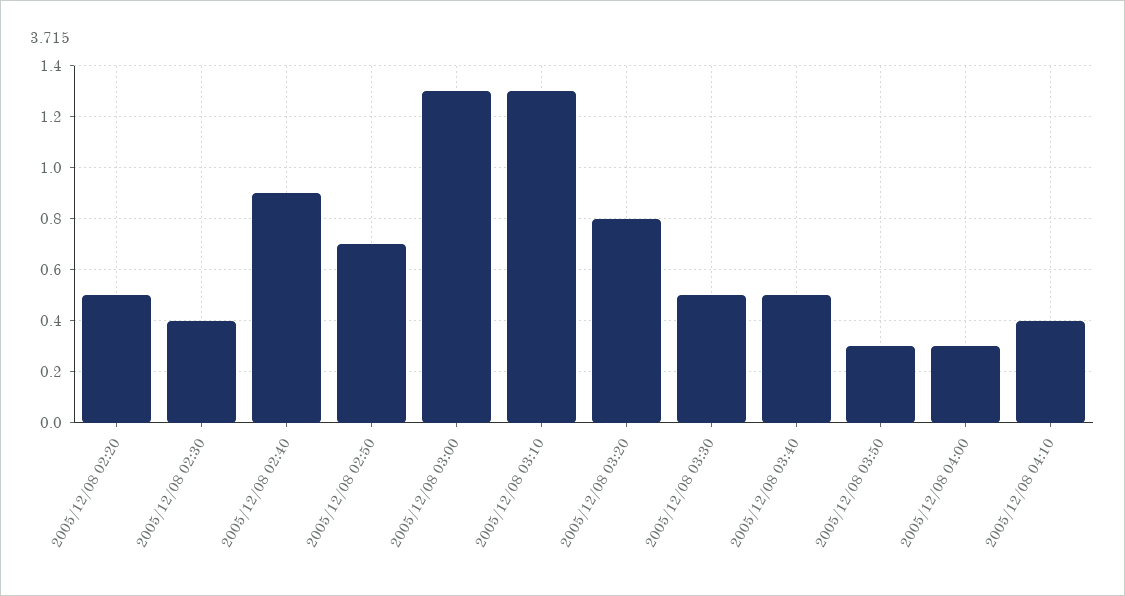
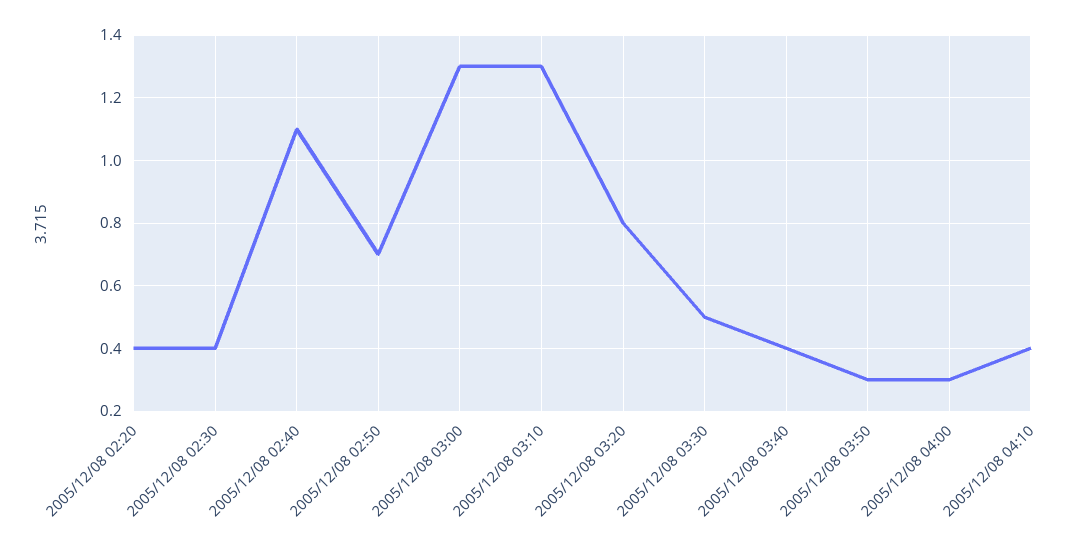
  {
-   "2005/12/08 02:20": 0.5,
+   "2005/12/08 02:20": 0.4,
    "2005/12/08 02:30": 0.4,
-   "2005/12/08 02:40": 0.9,
+   "2005/12/08 02:40": 1.1,
    "2005/12/08 02:50": 0.7,
    "2005/12/08 03:00": 1.3,
    "2005/12/08 03:10": 1.3,
    "2005/12/08 03:20": 0.8,
    "2005/12/08 03:30": 0.5,
-   "2005/12/08 03:40": 0.5,
+   "2005/12/08 03:40": 0.4,
    "2005/12/08 03:50": 0.3,
    "2005/12/08 04:00": 0.3,
    "2005/12/08 04:10": 0.4
  }

